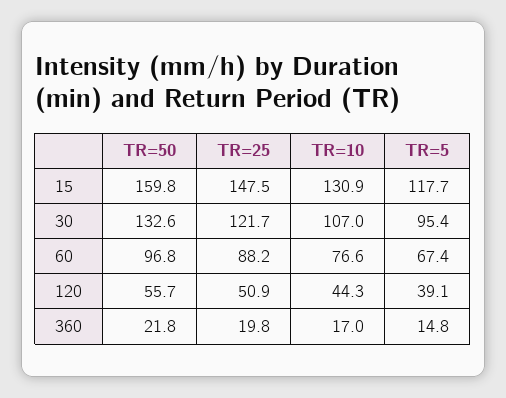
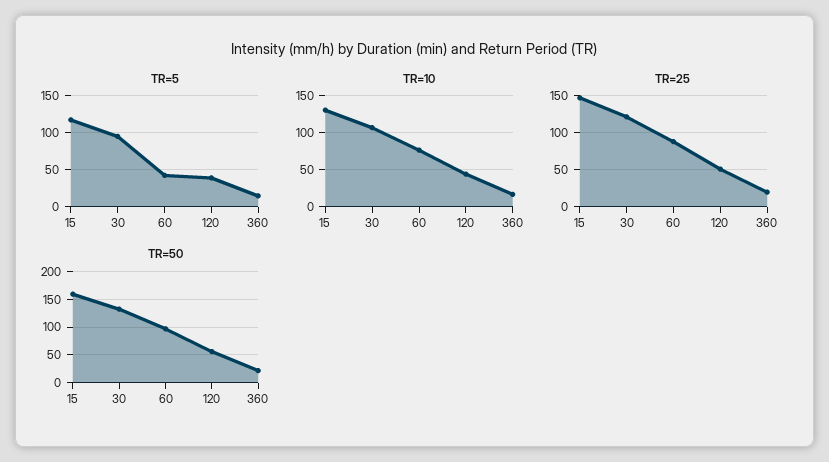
  {
    "TR=50": {
      "15": 159.8,
      "30": 132.6,
      "60": 96.8,
      "120": 55.7,
      "360": 21.8
    },
    "TR=25": {
      "15": 147.5,
      "30": 121.7,
      "60": 88.2,
      "120": 50.9,
      "360": 19.8
    },
    "TR=10": {
      "15": 130.9,
      "30": 107,
      "60": 76.6,
      "120": 44.3,
      "360": 17
    },
    "TR=5": {
      "15": 117.7,
      "30": 95.4,
-     "60": 67.4,
+     "60": 40,
      "120": 39.1,
      "360": 14.8
    }
  }

